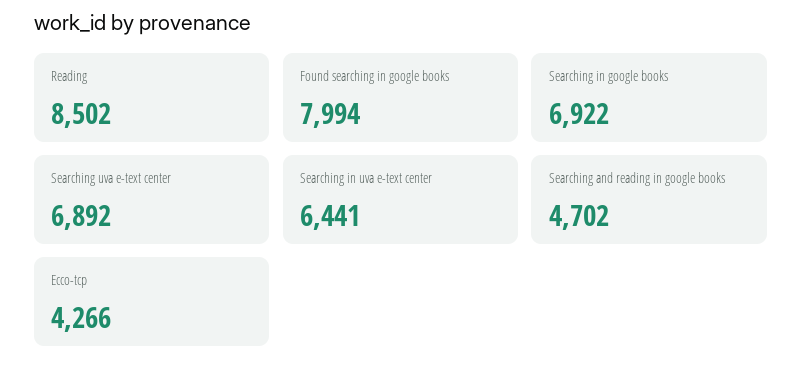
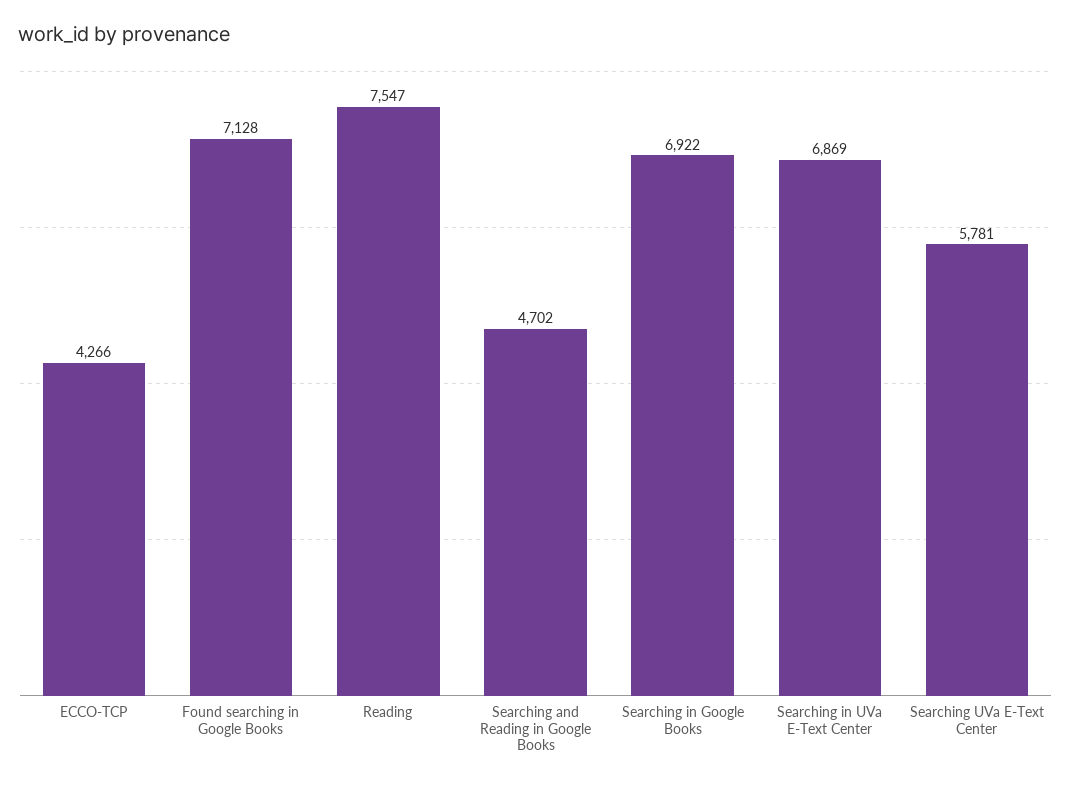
  {
-   "Reading": 8502,
+   "Reading": 7547,
-   "Found searching in google books": 7994,
+   "Found searching in google books": 7128,
    "Searching in google books": 6922,
-   "Searching uva e-text center": 6892,
+   "Searching uva e-text center": 5781,
-   "Searching in uva e-text center": 6441,
+   "Searching in uva e-text center": 6869,
    "Searching and reading in google books": 4702,
    "Ecco-tcp": 4266
  }

